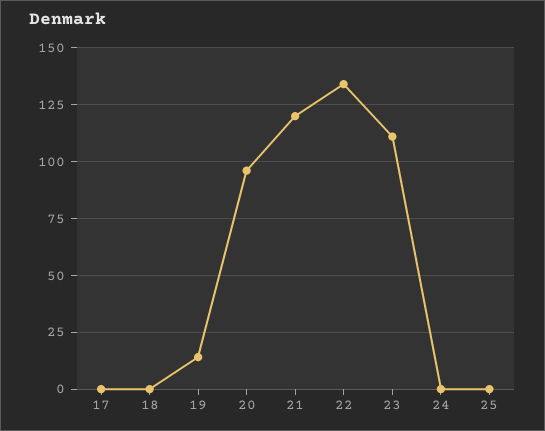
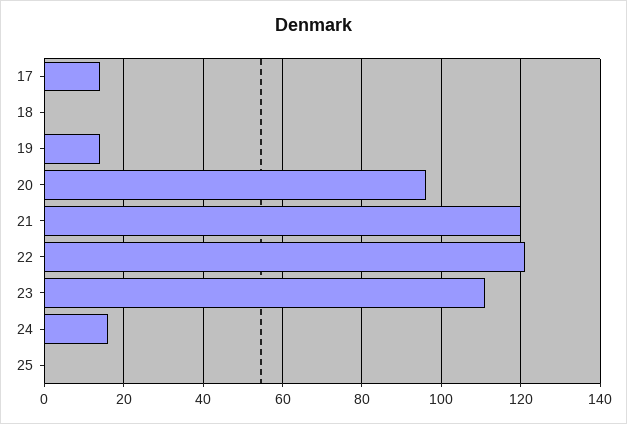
  {
-   "17": 0,
+   "17": 15,
    "18": 0,
    "19": 15,
    "20": 95,
    "21": 120,
-   "22": 135,
+   "22": 120,
    "23": 110,
-   "24": 0,
+   "24": 15,
    "25": 0
  }

